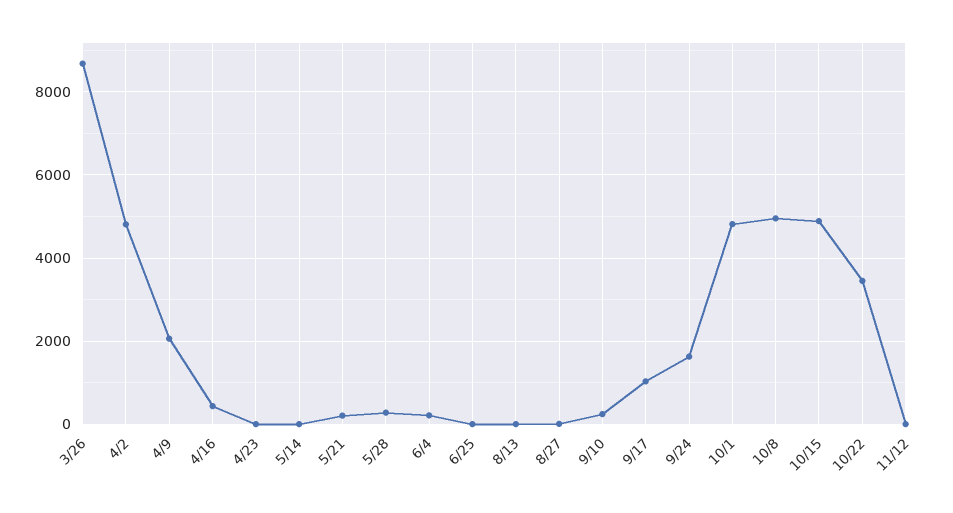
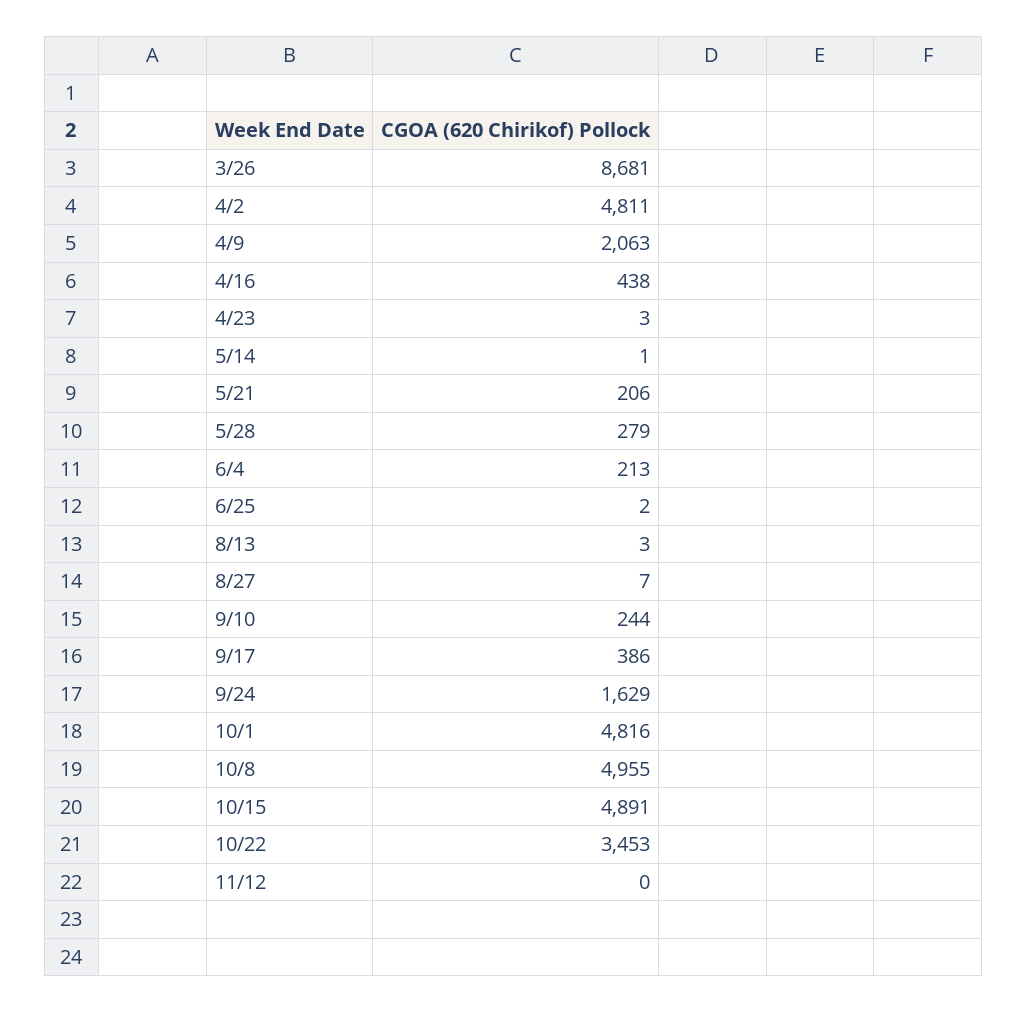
  {
    "3/26": 8681,
    "4/2": 4811,
    "4/9": 2063,
    "4/16": 438,
    "4/23": 3,
    "5/14": 1,
    "5/21": 206,
    "5/28": 279,
    "6/4": 213,
    "6/25": 2,
    "8/13": 3,
    "8/27": 7,
    "9/10": 244,
-   "9/17": 1000,
+   "9/17": 386,
    "9/24": 1629,
    "10/1": 4816,
    "10/8": 4955,
    "10/15": 4891,
    "10/22": 3453,
    "11/12": 0
  }

